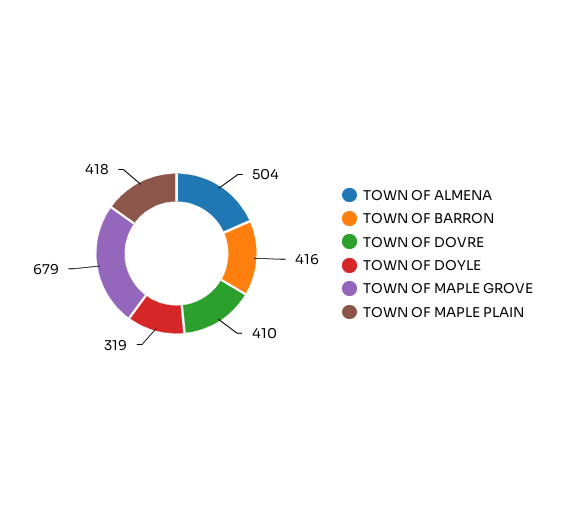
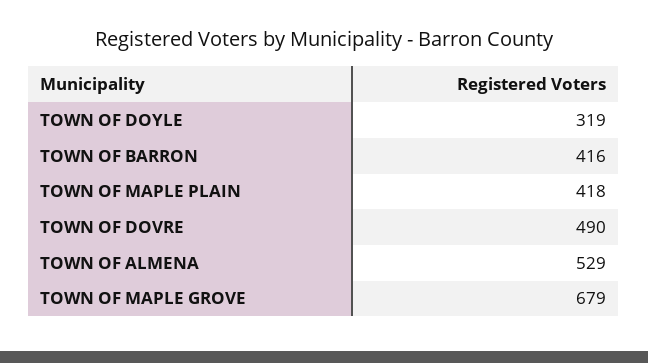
  {
-   "TOWN OF ALMENA": 504,
+   "TOWN OF ALMENA": 529,
    "TOWN OF BARRON": 416,
-   "TOWN OF DOVRE": 410,
+   "TOWN OF DOVRE": 490,
    "TOWN OF DOYLE": 319,
    "TOWN OF MAPLE GROVE": 679,
    "TOWN OF MAPLE PLAIN": 418
  }

